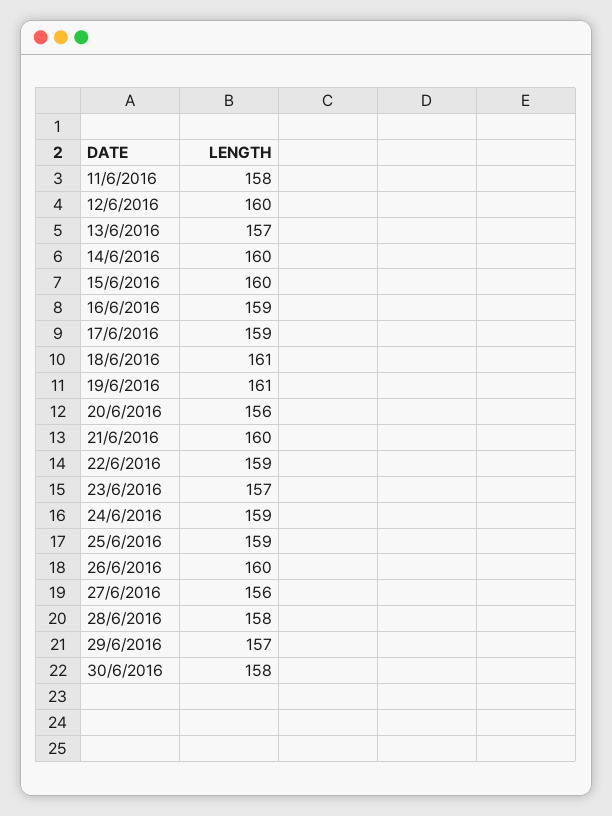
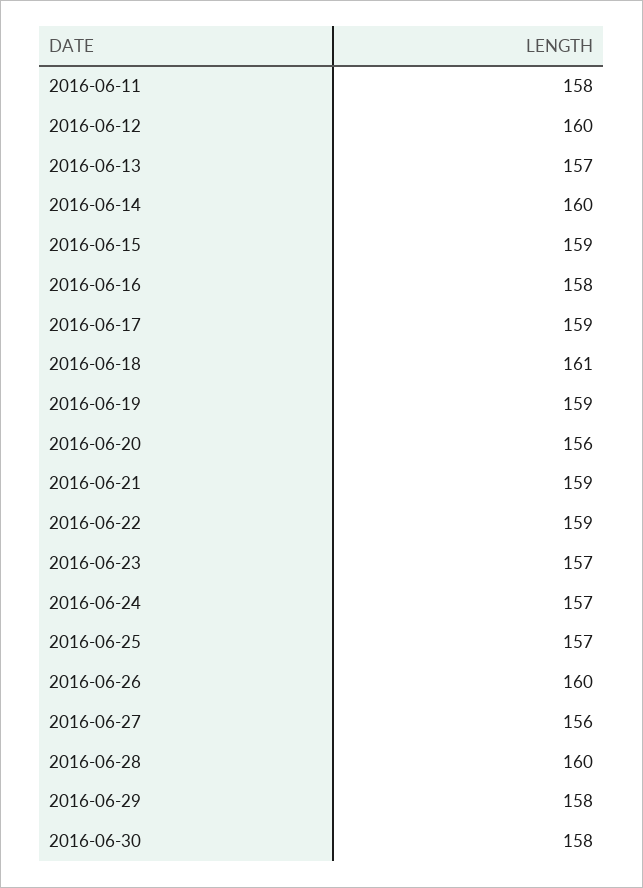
  {
    "11/6/2016": 158,
    "12/6/2016": 160,
    "13/6/2016": 157,
    "14/6/2016": 160,
-   "15/6/2016": 160,
+   "15/6/2016": 159,
-   "16/6/2016": 159,
+   "16/6/2016": 158,
    "17/6/2016": 159,
    "18/6/2016": 161,
-   "19/6/2016": 161,
+   "19/6/2016": 159,
    "20/6/2016": 156,
-   "21/6/2016": 160,
+   "21/6/2016": 159,
    "22/6/2016": 159,
    "23/6/2016": 157,
-   "24/6/2016": 159,
+   "24/6/2016": 157,
-   "25/6/2016": 159,
+   "25/6/2016": 157,
    "26/6/2016": 160,
    "27/6/2016": 156,
-   "28/6/2016": 158,
+   "28/6/2016": 160,
-   "29/6/2016": 157,
+   "29/6/2016": 158,
    "30/6/2016": 158
  }

